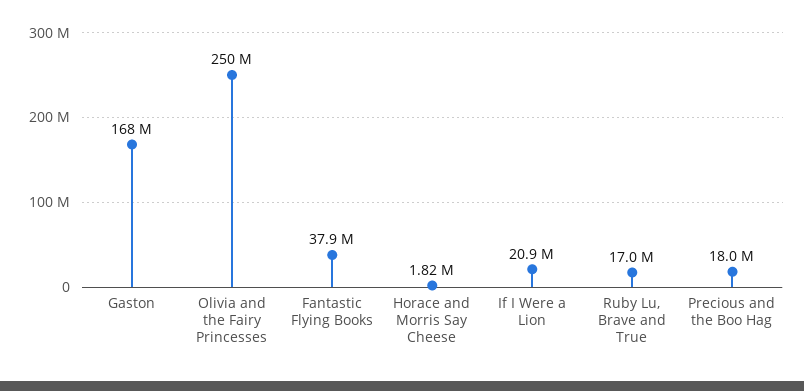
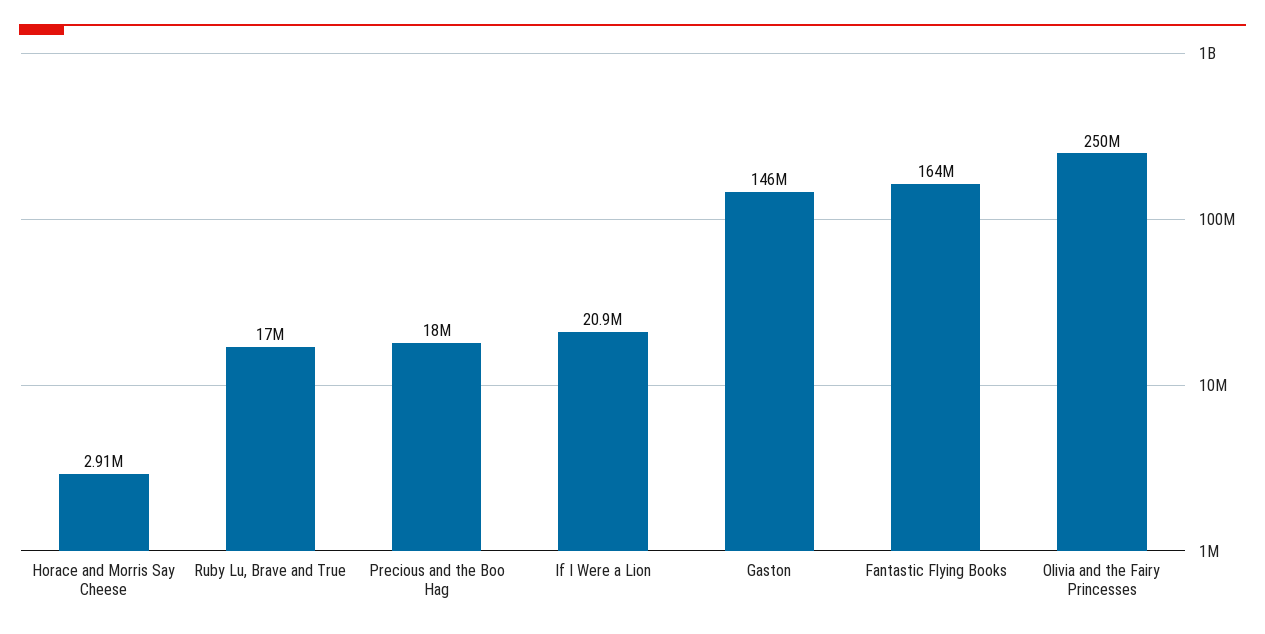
  {
-   "Gaston": 168000000,
+   "Gaston": 146000000,
    "Olivia and the Fairy Princesses": 250000000,
-   "Fantastic Flying Books": 37900000,
+   "Fantastic Flying Books": 164000000,
-   "Horace and Morris Say Cheese": 1820000,
+   "Horace and Morris Say Cheese": 2910000,
    "If I Were a Lion": 20900000,
    "Ruby Lu, Brave and True": 17000000,
    "Precious and the Boo Hag": 18000000
  }

